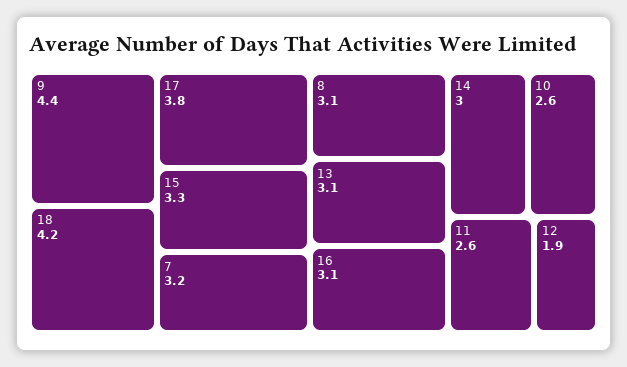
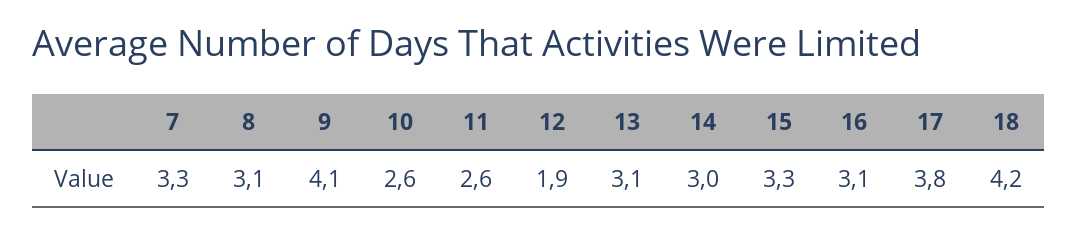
  {
-   "9": 4.4,
+   "9": 4.1,
    "18": 4.2,
    "17": 3.8,
    "15": 3.3,
-   "7": 3.2,
+   "7": 3.3,
    "8": 3.1,
    "13": 3.1,
    "16": 3.1,
    "14": 3,
    "10": 2.6,
    "11": 2.6,
    "12": 1.9
  }

